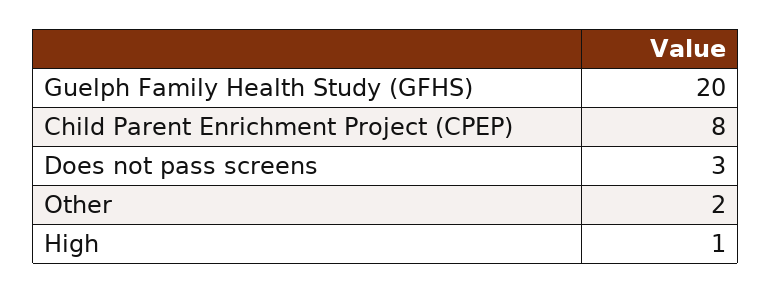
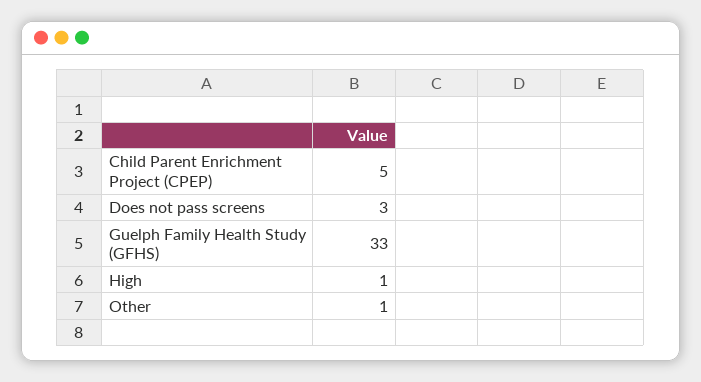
  {
-   "Guelph Family Health Study (GFHS)": 20,
+   "Guelph Family Health Study (GFHS)": 33,
-   "Child Parent Enrichment Project (CPEP)": 8,
+   "Child Parent Enrichment Project (CPEP)": 5,
    "Does not pass screens": 3,
-   "Other": 2,
+   "Other": 1,
    "High": 1
  }

